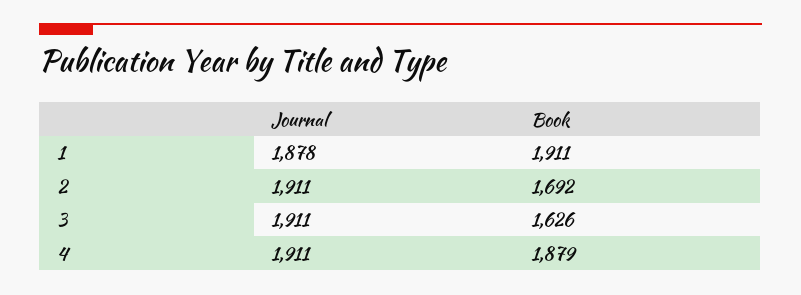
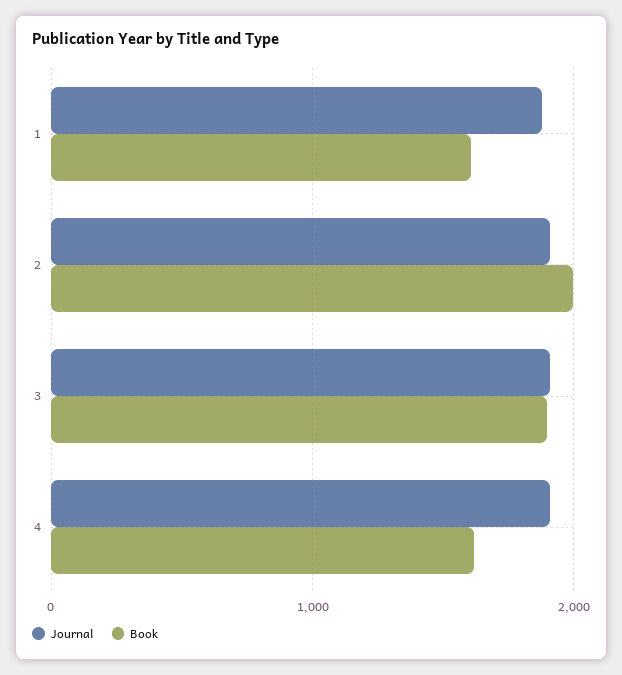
  {
    "Journal": {
      "1": 1878,
      "2": 1911,
      "3": 1911,
      "4": 1911
    },
    "Book": {
-     "1": 1911,
+     "1": 1600,
-     "2": 1692,
+     "2": 2000,
-     "3": 1626,
+     "3": 1900,
-     "4": 1879
+     "4": 1600
    }
  }

